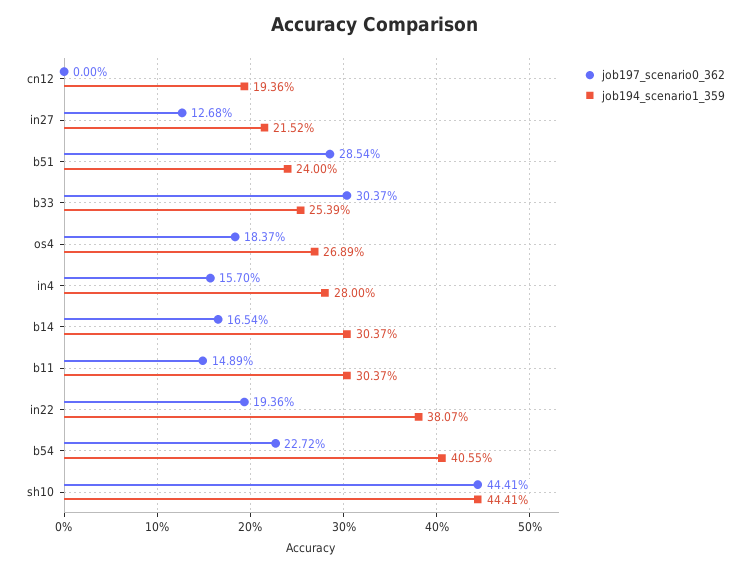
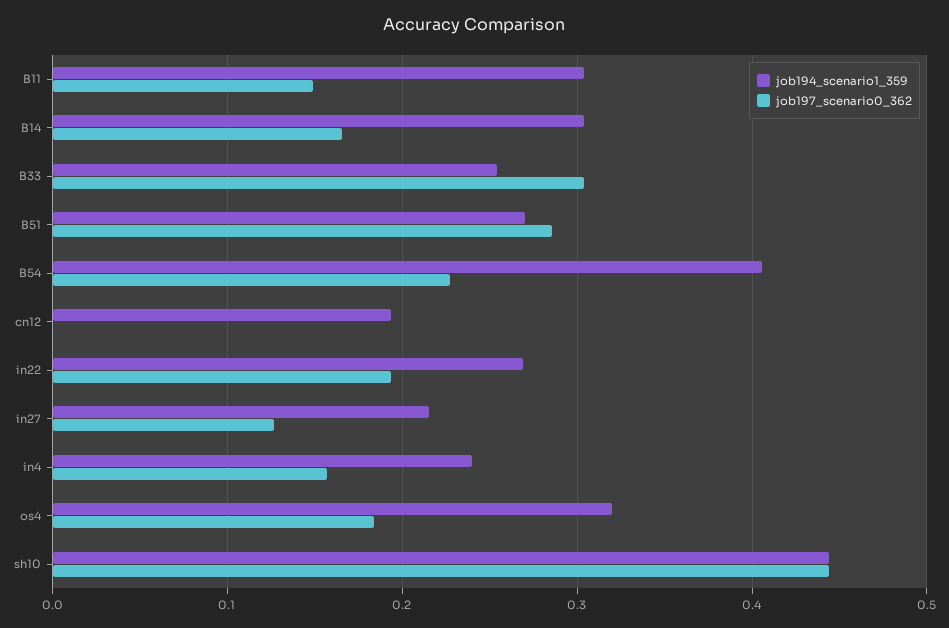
  {
    "job197_scenario0_362": {
      "cn12": 0,
      "in27": 0.1268,
      "b51": 0.2854,
      "b33": 0.3037,
      "os4": 0.1837,
      "in4": 0.157,
      "b14": 0.1654,
      "b11": 0.1489,
      "in22": 0.1936,
      "b54": 0.2272,
      "sh10": 0.4441
    },
    "job194_scenario1_359": {
      "cn12": 0.1936,
      "in27": 0.2152,
-     "b51": 0.24,
+     "b51": 0.27,
      "b33": 0.2539,
-     "os4": 0.2689,
+     "os4": 0.32,
-     "in4": 0.28,
+     "in4": 0.24,
      "b14": 0.3037,
      "b11": 0.3037,
-     "in22": 0.3807,
+     "in22": 0.27,
      "b54": 0.4055,
      "sh10": 0.4441
    }
  }

